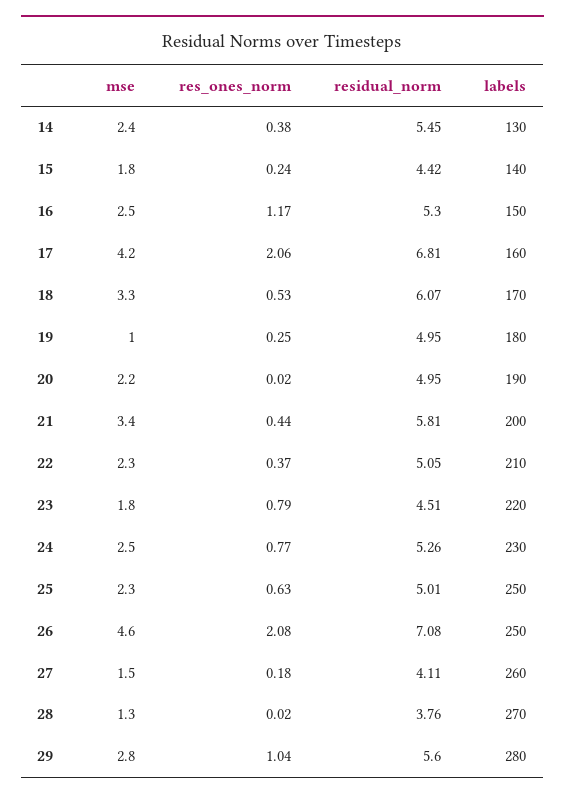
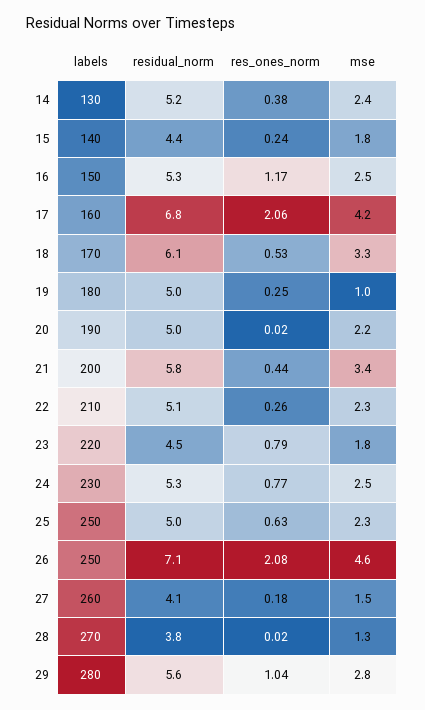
  {
    "mse": {
      "14": 2.4,
      "15": 1.8,
      "16": 2.5,
      "17": 4.2,
      "18": 3.3,
      "19": 1,
      "20": 2.2,
      "21": 3.4,
      "22": 2.3,
      "23": 1.8,
      "24": 2.5,
      "25": 2.3,
      "26": 4.6,
      "27": 1.5,
      "28": 1.3,
      "29": 2.8
    },
    "res_ones_norm": {
      "14": 0.38,
      "15": 0.24,
      "16": 1.17,
      "17": 2.06,
      "18": 0.53,
      "19": 0.25,
      "20": 0.02,
      "21": 0.44,
-     "22": 0.37,
+     "22": 0.26,
      "23": 0.79,
      "24": 0.77,
      "25": 0.63,
      "26": 2.08,
      "27": 0.18,
      "28": 0.02,
      "29": 1.04
    },
    "residual_norm": {
-     "14": 5.45,
+     "14": 5.2,
      "15": 4.42,
      "16": 5.3,
      "17": 6.81,
      "18": 6.07,
      "19": 4.95,
      "20": 4.95,
      "21": 5.81,
      "22": 5.05,
      "23": 4.51,
      "24": 5.26,
      "25": 5.01,
      "26": 7.08,
      "27": 4.11,
      "28": 3.76,
      "29": 5.6
    },
    "labels": {
      "14": 130,
      "15": 140,
      "16": 150,
      "17": 160,
      "18": 170,
      "19": 180,
      "20": 190,
      "21": 200,
      "22": 210,
      "23": 220,
      "24": 230,
      "25": 250,
      "26": 250,
      "27": 260,
      "28": 270,
      "29": 280
    }
  }

